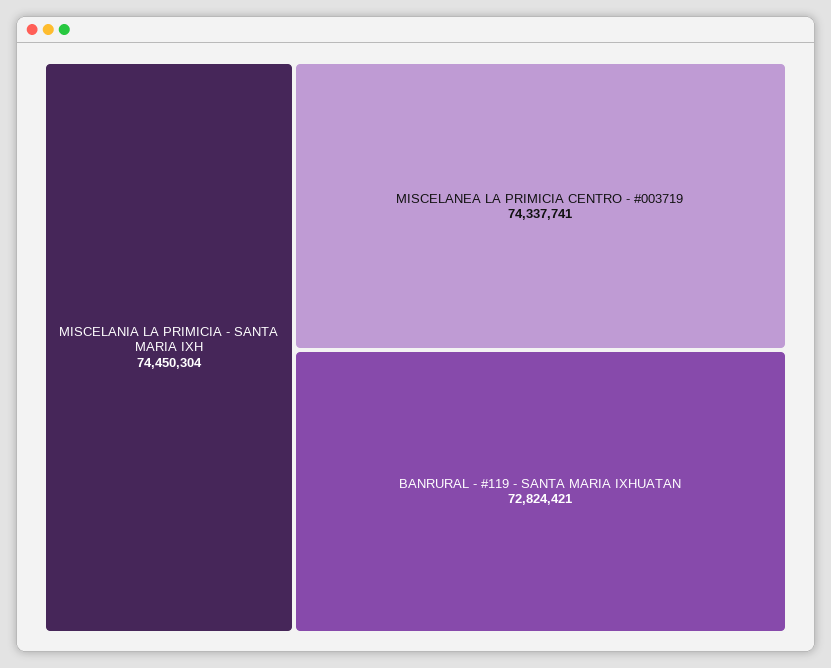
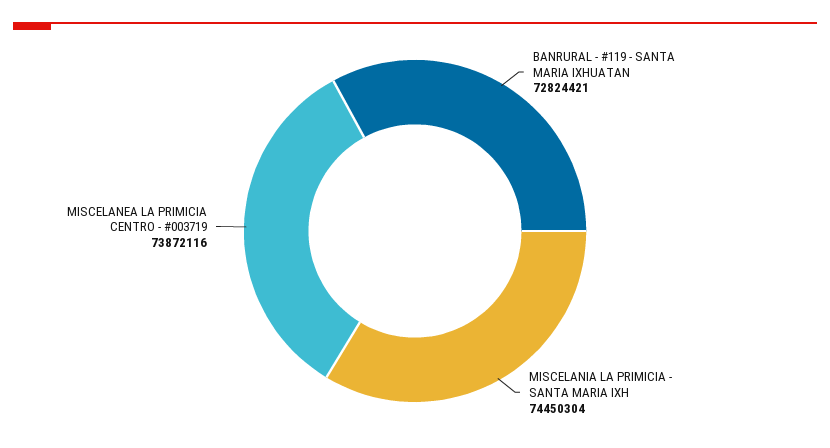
  {
    "MISCELANIA LA PRIMICIA - SANTA MARIA IXH": 74450304,
-   "MISCELANEA LA PRIMICIA CENTRO - #003719": 74337741,
+   "MISCELANEA LA PRIMICIA CENTRO - #003719": 73872116,
    "BANRURAL - #119 - SANTA MARIA IXHUATAN": 72824421
  }

